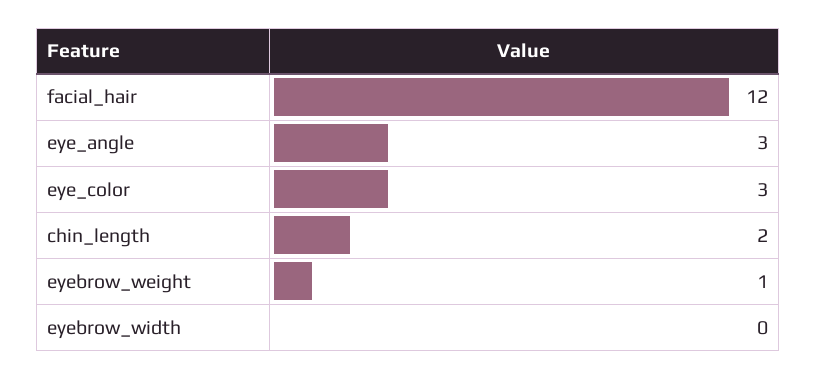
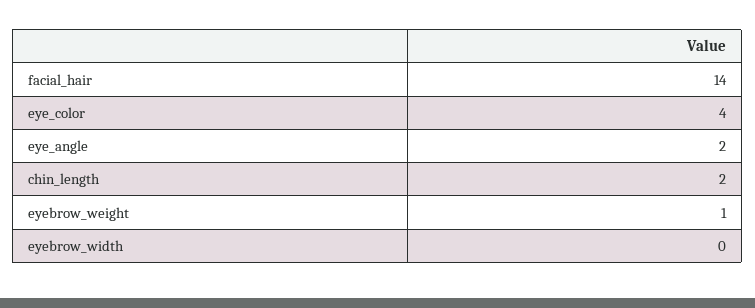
  {
-   "facial_hair": 12,
+   "facial_hair": 14,
-   "eye_angle": 3,
+   "eye_angle": 2,
-   "eye_color": 3,
+   "eye_color": 4,
    "chin_length": 2,
    "eyebrow_weight": 1,
    "eyebrow_width": 0
  }

